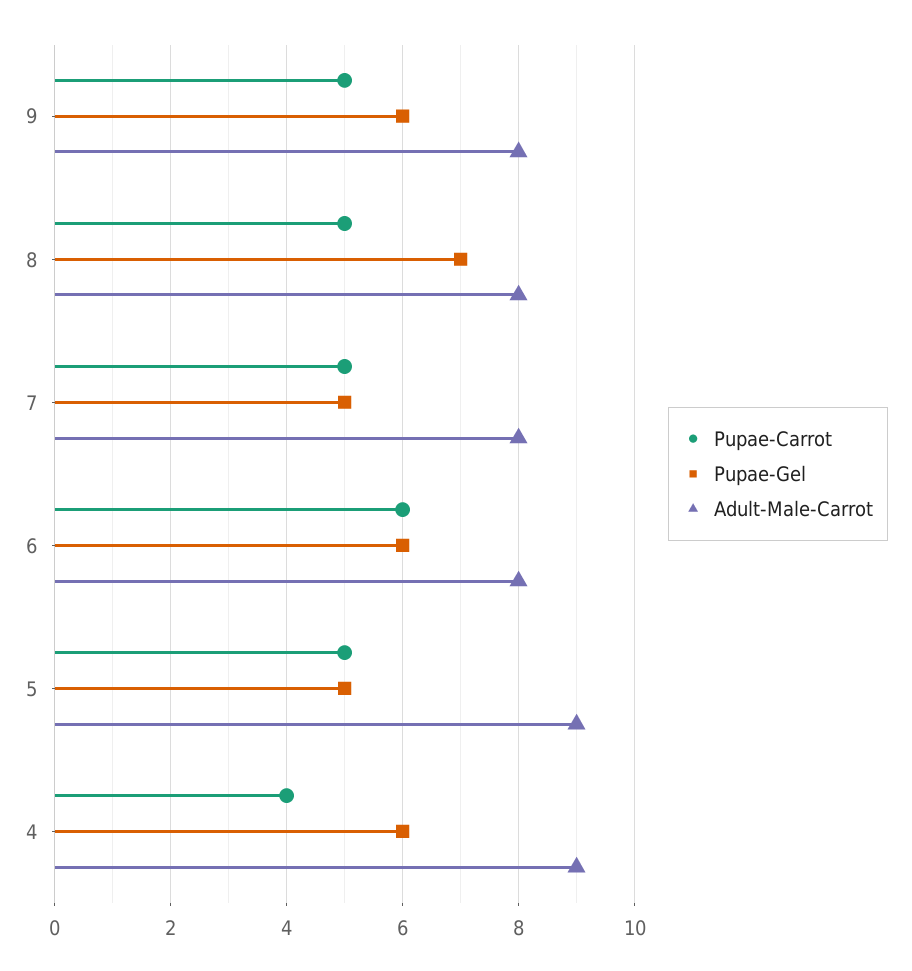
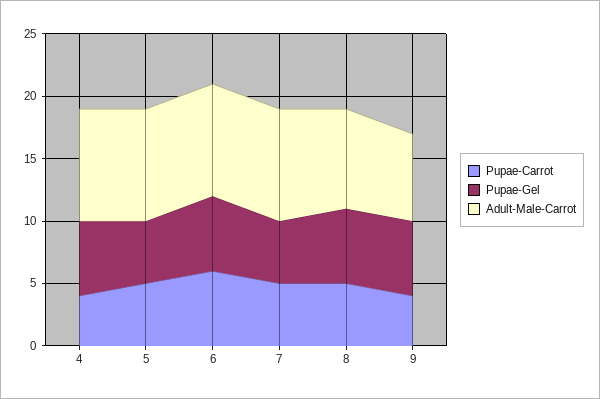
  {
    "Pupae-Carrot": {
-     "9": 5,
+     "9": 4,
      "8": 5,
      "7": 5,
      "6": 6,
      "5": 5,
      "4": 4
    },
    "Pupae-Gel": {
      "9": 6,
-     "8": 7,
+     "8": 6,
      "7": 5,
      "6": 6,
      "5": 5,
      "4": 6
    },
    "Adult-Male-Carrot": {
-     "9": 8,
+     "9": 7,
      "8": 8,
-     "7": 8,
+     "7": 9,
-     "6": 8,
+     "6": 9,
      "5": 9,
      "4": 9
    }
  }

